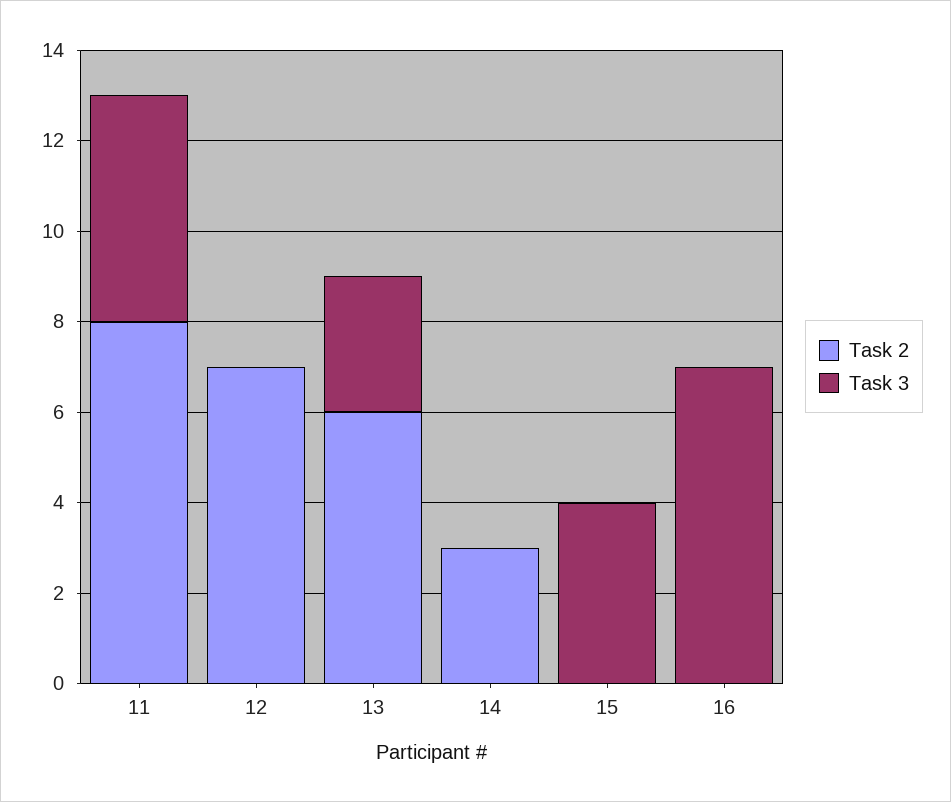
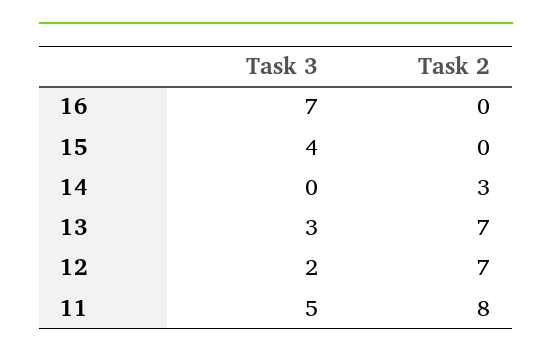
  {
    "Task 2": {
      "11": 8,
      "12": 7,
-     "13": 6,
+     "13": 7,
      "14": 3,
      "15": 0,
      "16": 0
    },
    "Task 3": {
      "11": 5,
-     "12": 0,
+     "12": 2,
      "13": 3,
      "14": 0,
      "15": 4,
      "16": 7
    }
  }

